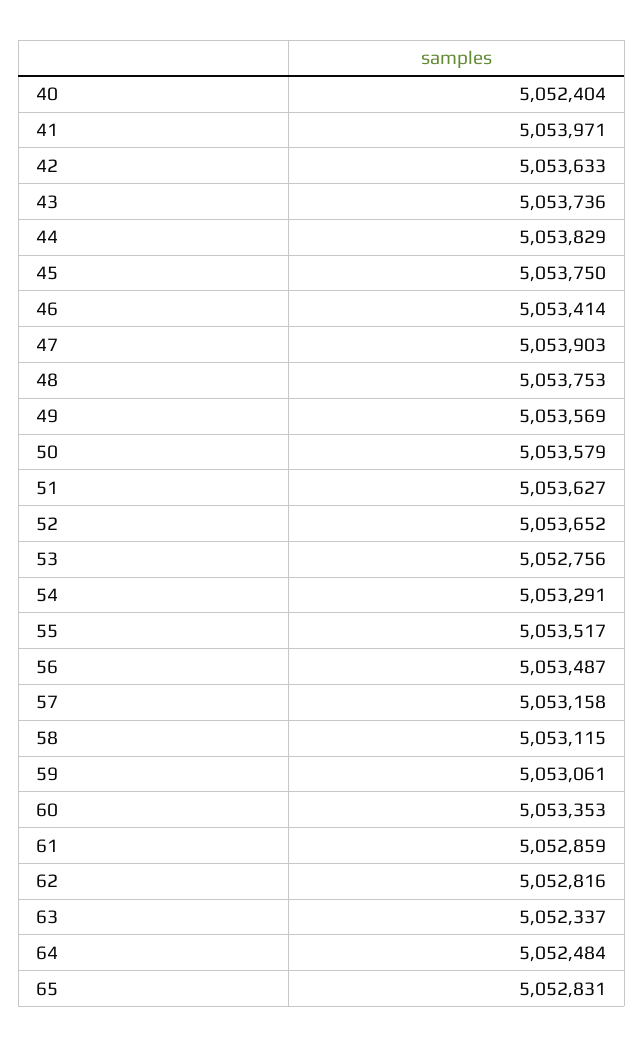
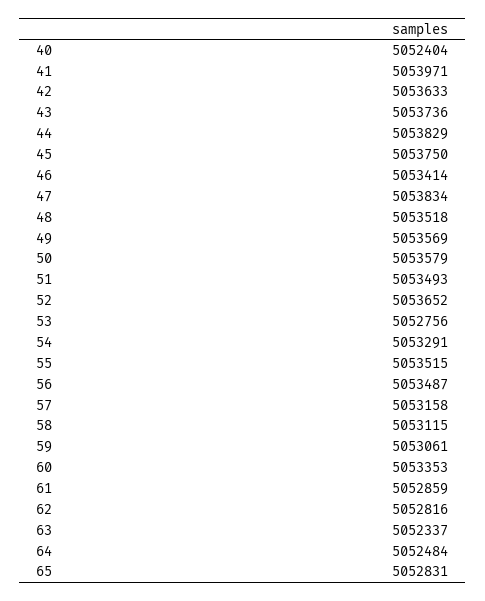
  {
    "40": 5052404,
    "41": 5053971,
    "42": 5053633,
    "43": 5053736,
    "44": 5053829,
    "45": 5053750,
    "46": 5053414,
-   "47": 5053903,
+   "47": 5053834,
-   "48": 5053753,
+   "48": 5053518,
    "49": 5053569,
    "50": 5053579,
-   "51": 5053627,
+   "51": 5053493,
    "52": 5053652,
    "53": 5052756,
    "54": 5053291,
-   "55": 5053517,
+   "55": 5053515,
    "56": 5053487,
    "57": 5053158,
    "58": 5053115,
    "59": 5053061,
    "60": 5053353,
    "61": 5052859,
    "62": 5052816,
    "63": 5052337,
    "64": 5052484,
    "65": 5052831
  }

